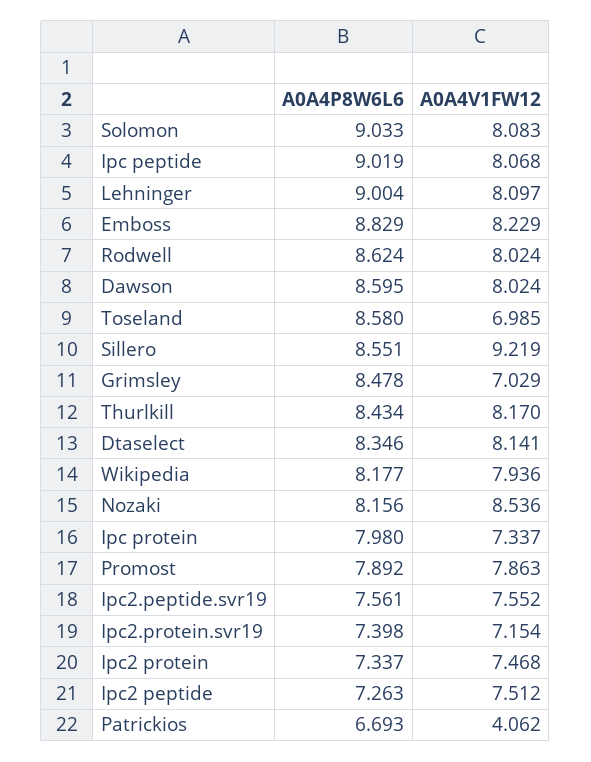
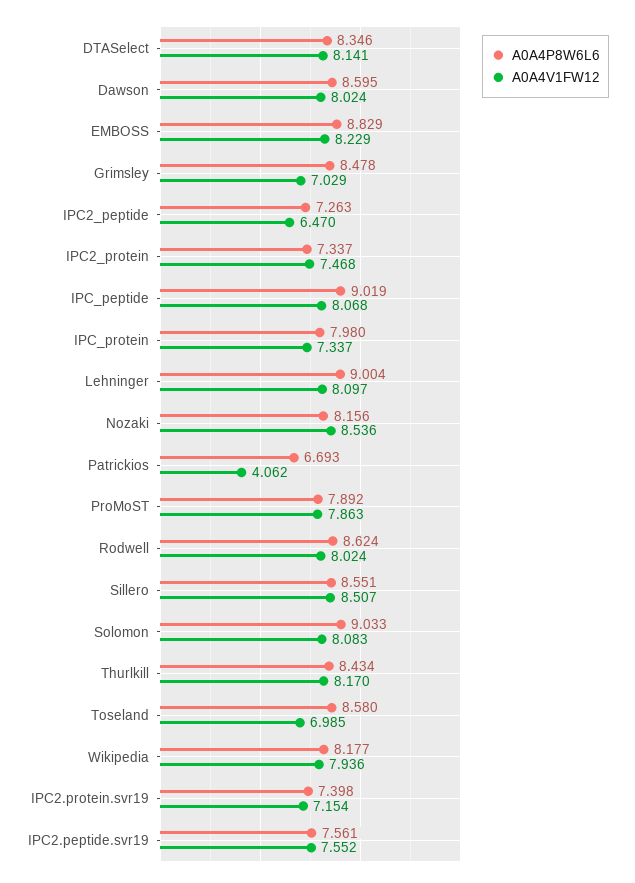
  {
    "A0A4P8W6L6": {
      "Solomon": 9.033,
      "Ipc peptide": 9.019,
      "Lehninger": 9.004,
      "Emboss": 8.829,
      "Rodwell": 8.624,
      "Dawson": 8.595,
      "Toseland": 8.58,
      "Sillero": 8.551,
      "Grimsley": 8.478,
      "Thurlkill": 8.434,
      "Dtaselect": 8.346,
      "Wikipedia": 8.177,
      "Nozaki": 8.156,
      "Ipc protein": 7.98,
      "Promost": 7.892,
      "Ipc2.peptide.svr19": 7.561,
      "Ipc2.protein.svr19": 7.398,
      "Ipc2 protein": 7.337,
      "Ipc2 peptide": 7.263,
      "Patrickios": 6.693
    },
    "A0A4V1FW12": {
      "Solomon": 8.083,
      "Ipc peptide": 8.068,
      "Lehninger": 8.097,
      "Emboss": 8.229,
      "Rodwell": 8.024,
      "Dawson": 8.024,
      "Toseland": 6.985,
-     "Sillero": 9.219,
+     "Sillero": 8.507,
      "Grimsley": 7.029,
      "Thurlkill": 8.17,
      "Dtaselect": 8.141,
      "Wikipedia": 7.936,
      "Nozaki": 8.536,
      "Ipc protein": 7.337,
      "Promost": 7.863,
      "Ipc2.peptide.svr19": 7.552,
      "Ipc2.protein.svr19": 7.154,
      "Ipc2 protein": 7.468,
-     "Ipc2 peptide": 7.512,
+     "Ipc2 peptide": 6.47,
      "Patrickios": 4.062
    }
  }

